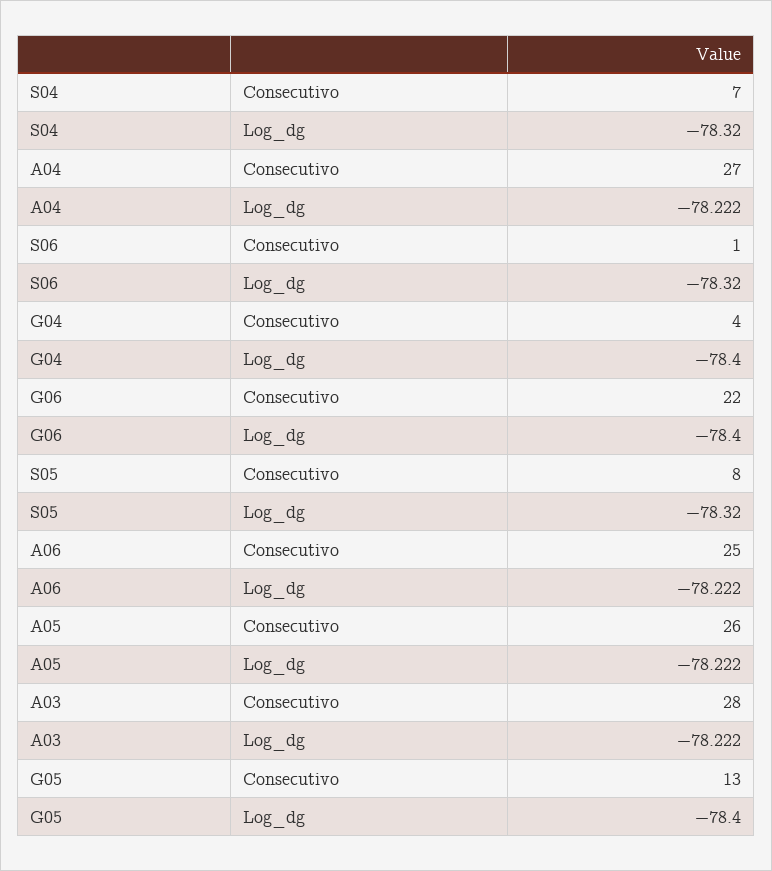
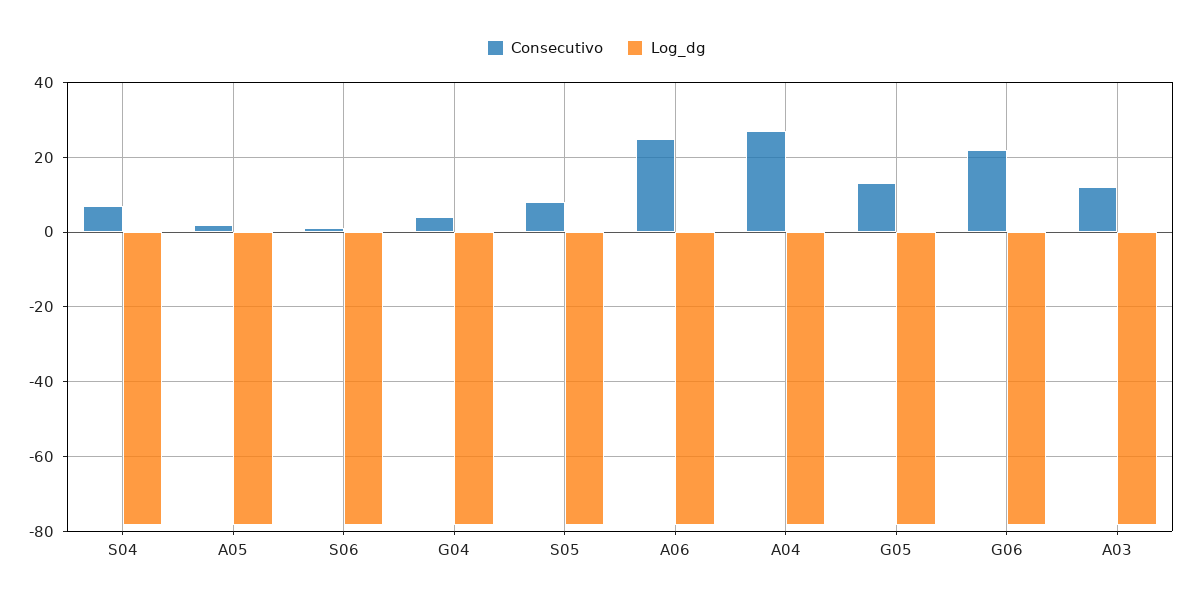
  {
    "Consecutivo": {
      "S04": 7,
      "A04": 27,
      "S06": 1,
      "G04": 4,
      "G06": 22,
      "S05": 8,
      "A06": 25,
-     "A05": 26,
+     "A05": 2,
-     "A03": 28,
+     "A03": 12,
      "G05": 13
    },
    "Log_dg": {
      "S04": -78.32,
      "A04": -78.222,
      "S06": -78.32,
      "G04": -78.4,
      "G06": -78.4,
      "S05": -78.32,
      "A06": -78.222,
      "A05": -78.222,
      "A03": -78.222,
      "G05": -78.4
    }
  }

